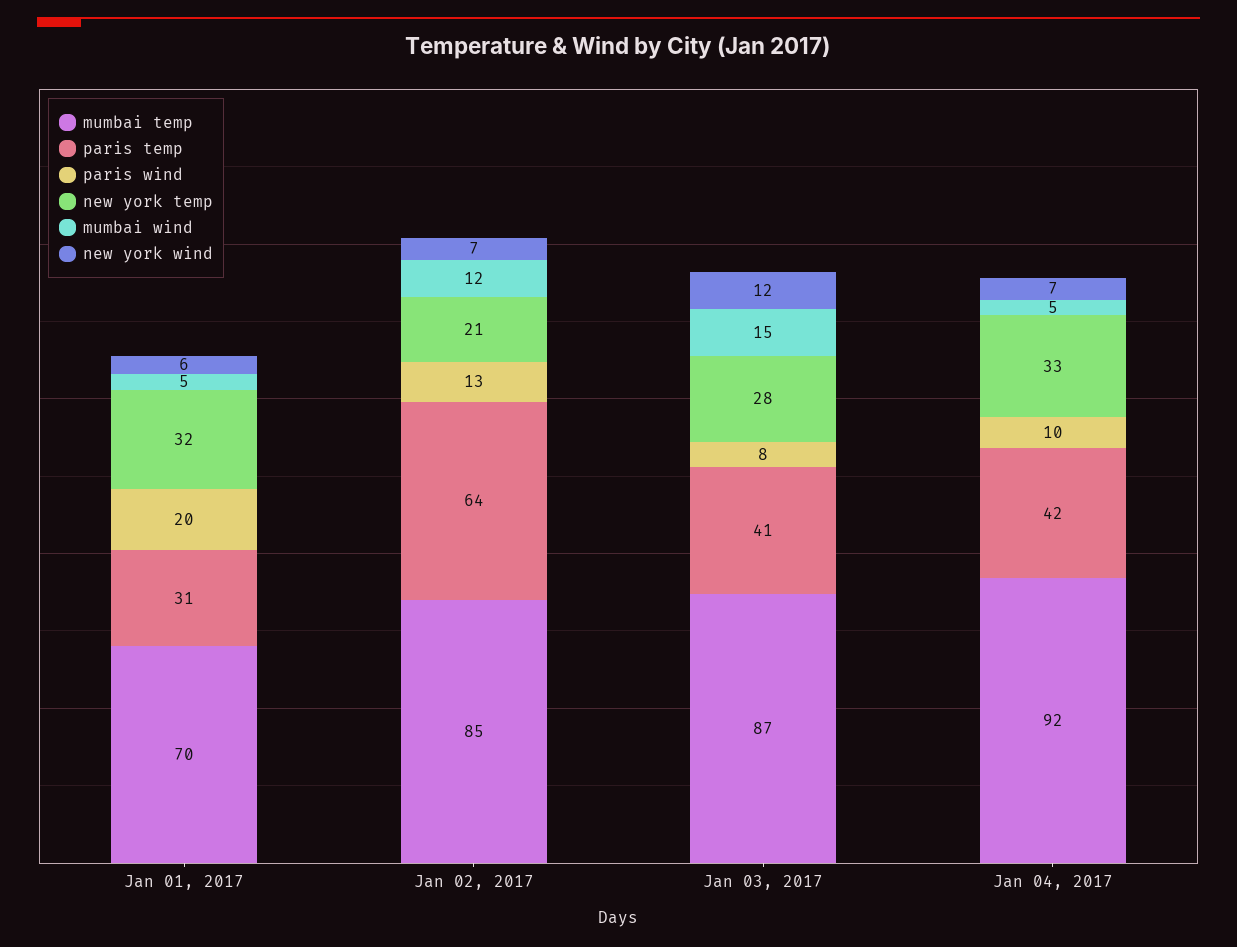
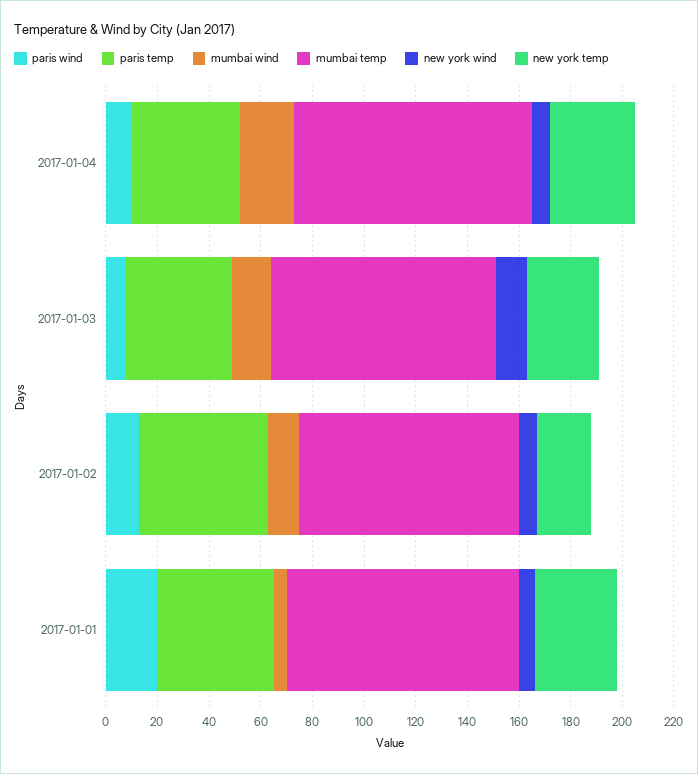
  {
    "mumbai temp": {
-     "Jan 01, 2017": 70,
+     "Jan 01, 2017": 90,
      "Jan 02, 2017": 85,
      "Jan 03, 2017": 87,
      "Jan 04, 2017": 92
    },
    "paris temp": {
-     "Jan 01, 2017": 31,
+     "Jan 01, 2017": 45,
-     "Jan 02, 2017": 64,
+     "Jan 02, 2017": 50,
      "Jan 03, 2017": 41,
      "Jan 04, 2017": 42
    },
    "paris wind": {
      "Jan 01, 2017": 20,
      "Jan 02, 2017": 13,
      "Jan 03, 2017": 8,
      "Jan 04, 2017": 10
    },
    "new york temp": {
      "Jan 01, 2017": 32,
      "Jan 02, 2017": 21,
      "Jan 03, 2017": 28,
      "Jan 04, 2017": 33
    },
    "mumbai wind": {
      "Jan 01, 2017": 5,
      "Jan 02, 2017": 12,
      "Jan 03, 2017": 15,
-     "Jan 04, 2017": 5
+     "Jan 04, 2017": 20
    },
    "new york wind": {
      "Jan 01, 2017": 6,
      "Jan 02, 2017": 7,
      "Jan 03, 2017": 12,
      "Jan 04, 2017": 7
    }
  }

